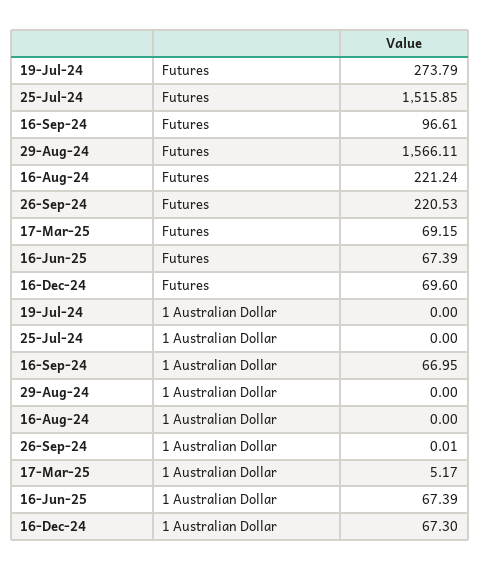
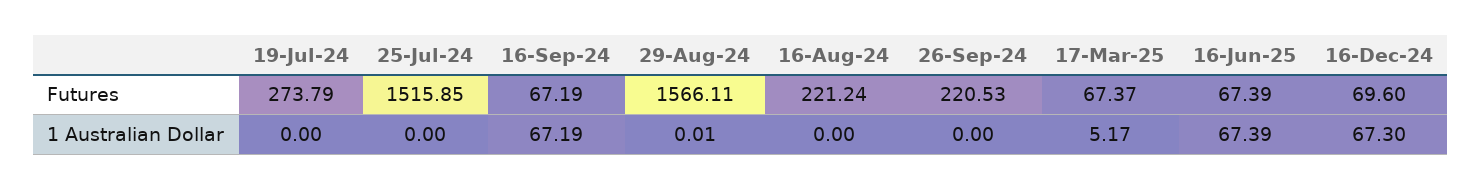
  {
    "19-Jul-24": {
      "Futures": 273.79,
      "1 Australian Dollar": 0
    },
    "25-Jul-24": {
      "Futures": 1515.85,
      "1 Australian Dollar": 0
    },
    "16-Sep-24": {
-     "Futures": 96.61,
+     "Futures": 67.19,
-     "1 Australian Dollar": 66.95
+     "1 Australian Dollar": 67.19
    },
    "29-Aug-24": {
      "Futures": 1566.11,
-     "1 Australian Dollar": 0
+     "1 Australian Dollar": 0.01
    },
    "16-Aug-24": {
      "Futures": 221.24,
      "1 Australian Dollar": 0
    },
    "26-Sep-24": {
      "Futures": 220.53,
-     "1 Australian Dollar": 0.01
+     "1 Australian Dollar": 0
    },
    "17-Mar-25": {
-     "Futures": 69.15,
+     "Futures": 67.37,
      "1 Australian Dollar": 5.17
    },
    "16-Jun-25": {
      "Futures": 67.39,
      "1 Australian Dollar": 67.39
    },
    "16-Dec-24": {
      "Futures": 69.6,
      "1 Australian Dollar": 67.3
    }
  }

